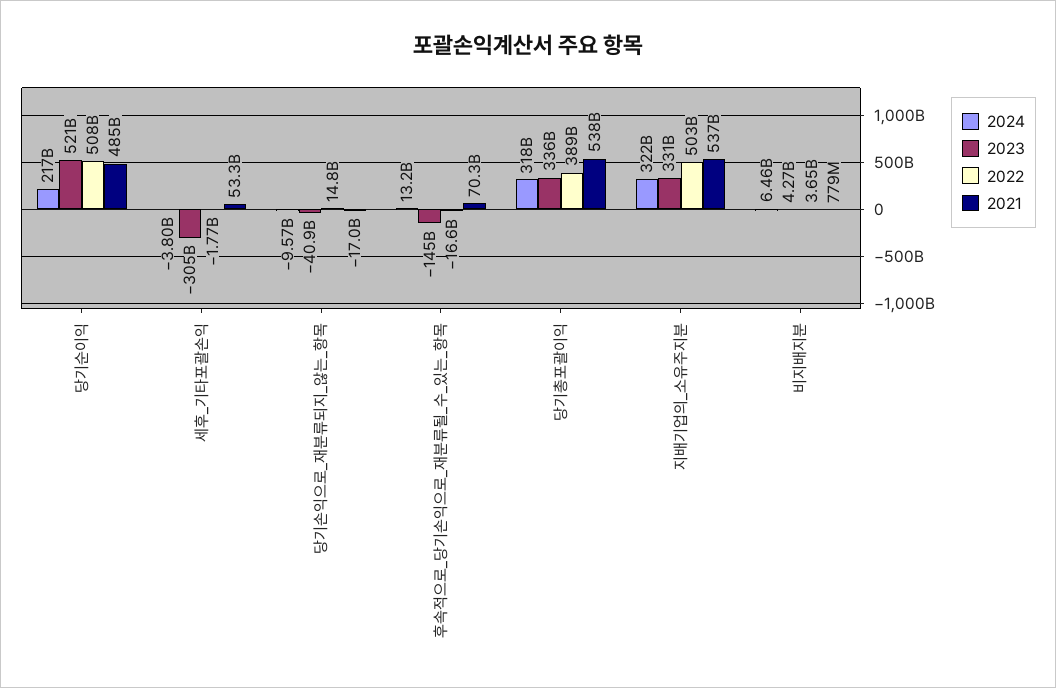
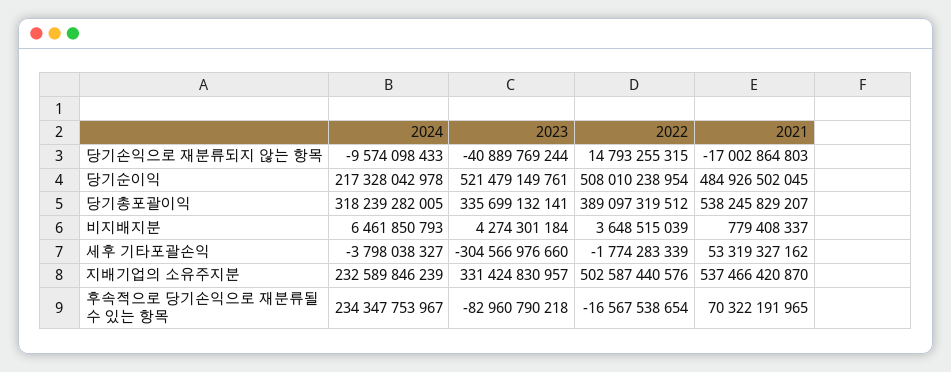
  {
    "2024": {
      "당기순이익": 217328042978,
      "세후_기타포괄손익": -3798038327,
      "당기손익으로_재분류되지_않는_항목": -9574098433,
-     "후속적으로_당기손익으로_재분류될_수_있는_항목": 13200000000,
+     "후속적으로_당기손익으로_재분류될_수_있는_항목": 234347753967,
      "당기총포괄이익": 318239282005,
-     "지배기업의_소유주지분": 322000000000,
+     "지배기업의_소유주지분": 232589846239,
      "비지배지분": 6461850793
    },
    "2023": {
      "당기순이익": 521479149761,
      "세후_기타포괄손익": -304566976660,
      "당기손익으로_재분류되지_않는_항목": -40889769244,
-     "후속적으로_당기손익으로_재분류될_수_있는_항목": -145000000000,
+     "후속적으로_당기손익으로_재분류될_수_있는_항목": -82960790218,
      "당기총포괄이익": 335699132141,
      "지배기업의_소유주지분": 331424830957,
      "비지배지분": 4274301184
    },
    "2022": {
      "당기순이익": 508010238954,
      "세후_기타포괄손익": -1774283339,
      "당기손익으로_재분류되지_않는_항목": 14793255315,
      "후속적으로_당기손익으로_재분류될_수_있는_항목": -16567538654,
      "당기총포괄이익": 389097319512,
      "지배기업의_소유주지분": 502587440576,
      "비지배지분": 3648515039
    },
    "2021": {
      "당기순이익": 484926502045,
      "세후_기타포괄손익": 53319327162,
      "당기손익으로_재분류되지_않는_항목": -17002864803,
      "후속적으로_당기손익으로_재분류될_수_있는_항목": 70322191965,
      "당기총포괄이익": 538245829207,
      "지배기업의_소유주지분": 537466420870,
      "비지배지분": 779408337
    }
  }

